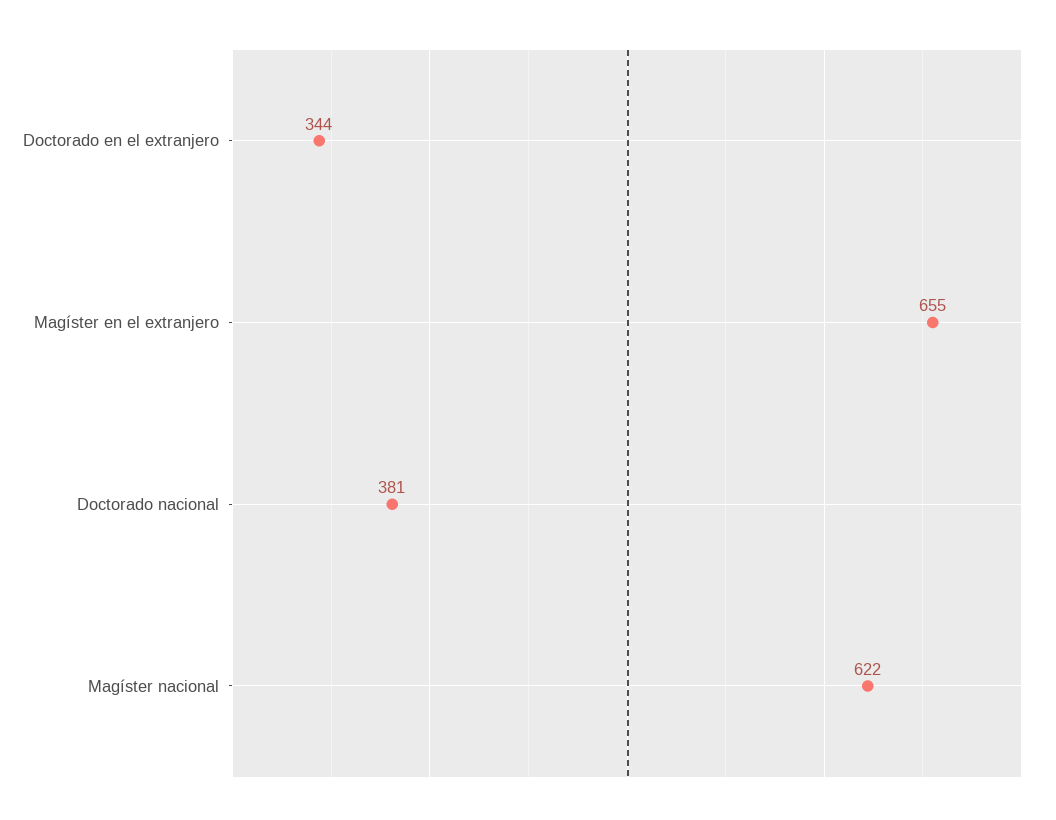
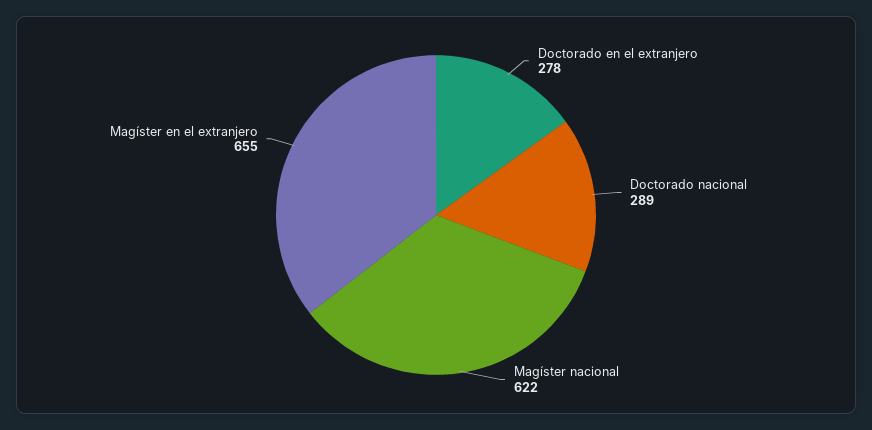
  {
-   "Doctorado en el extranjero": 344,
+   "Doctorado en el extranjero": 278,
    "Magíster en el extranjero": 655,
-   "Doctorado nacional": 381,
+   "Doctorado nacional": 289,
    "Magíster nacional": 622
  }

